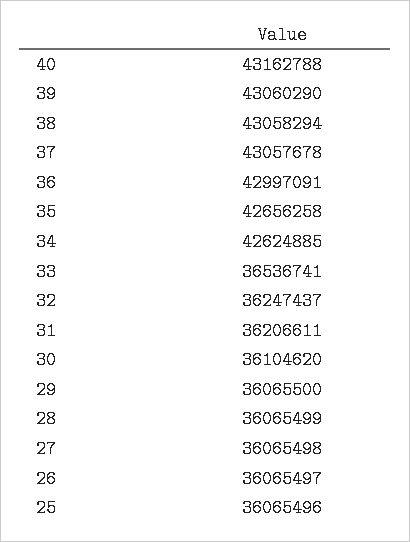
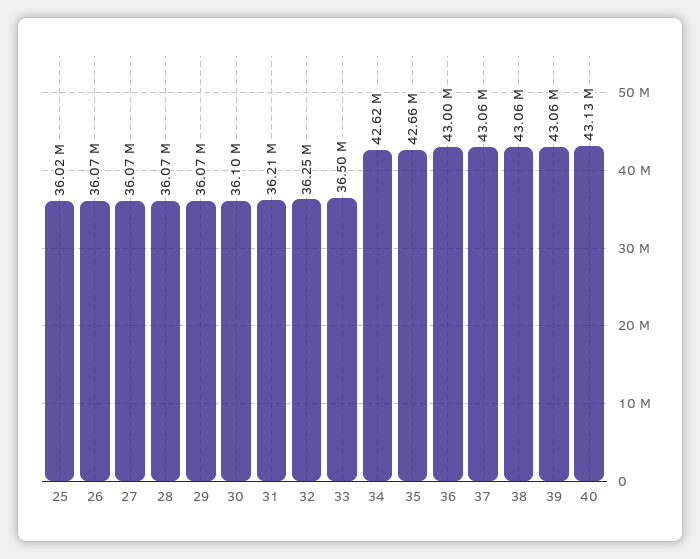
  {
-   "40": 43162788,
+   "40": 43130000,
    "39": 43060290,
    "38": 43058294,
    "37": 43057678,
    "36": 42997091,
    "35": 42656258,
    "34": 42624885,
-   "33": 36536741,
+   "33": 36500000,
    "32": 36247437,
    "31": 36206611,
    "30": 36104620,
    "29": 36065500,
    "28": 36065499,
    "27": 36065498,
    "26": 36065497,
-   "25": 36065496
+   "25": 36020000
  }

